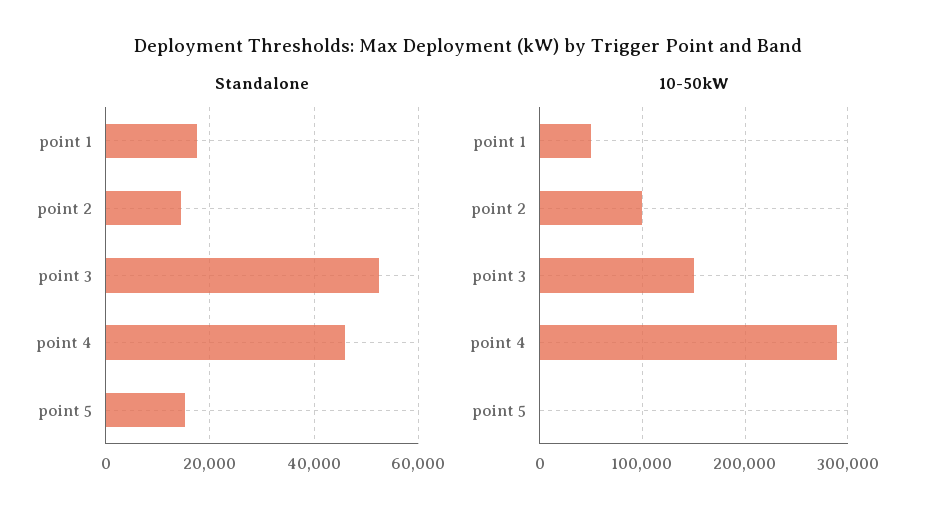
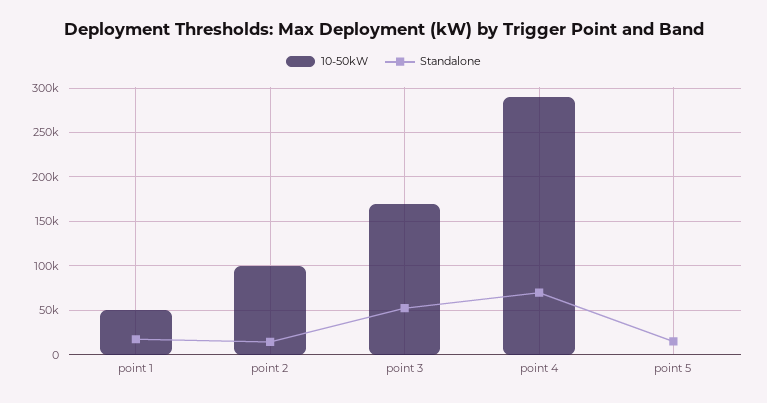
  {
    "Standalone": {
      "point 1": 18000,
      "point 2": 14000,
      "point 3": 52000,
-     "point 4": 46000,
+     "point 4": 70000,
      "point 5": 16000
    },
    "10-50kW": {
      "point 1": 50000,
      "point 2": 100000,
-     "point 3": 150000,
+     "point 3": 170000,
      "point 4": 290000,
      "point 5": 0
    }
  }

